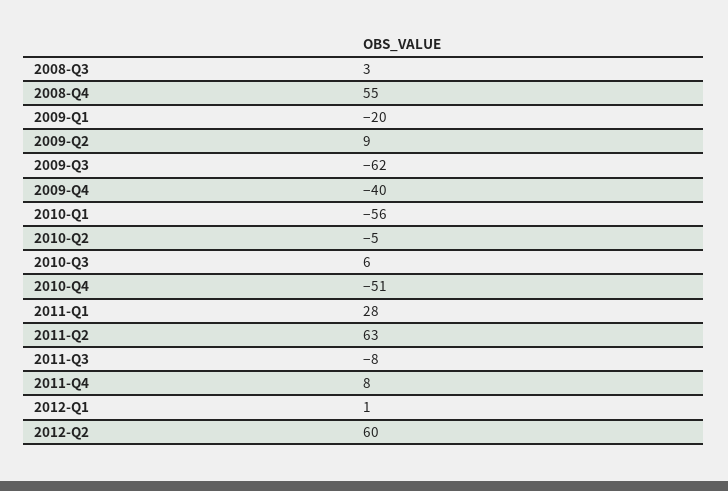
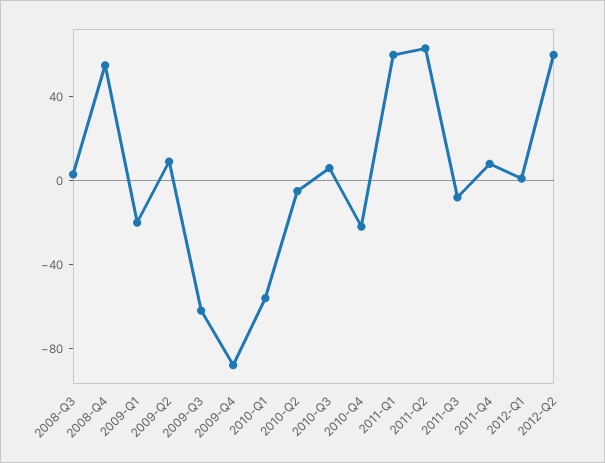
  {
    "2008-Q3": 3,
    "2008-Q4": 55,
    "2009-Q1": -20,
    "2009-Q2": 9,
    "2009-Q3": -62,
-   "2009-Q4": -40,
+   "2009-Q4": -90,
    "2010-Q1": -56,
    "2010-Q2": -5,
    "2010-Q3": 6,
-   "2010-Q4": -51,
+   "2010-Q4": -20,
-   "2011-Q1": 28,
+   "2011-Q1": 60,
    "2011-Q2": 63,
    "2011-Q3": -8,
    "2011-Q4": 8,
    "2012-Q1": 1,
    "2012-Q2": 60
  }

